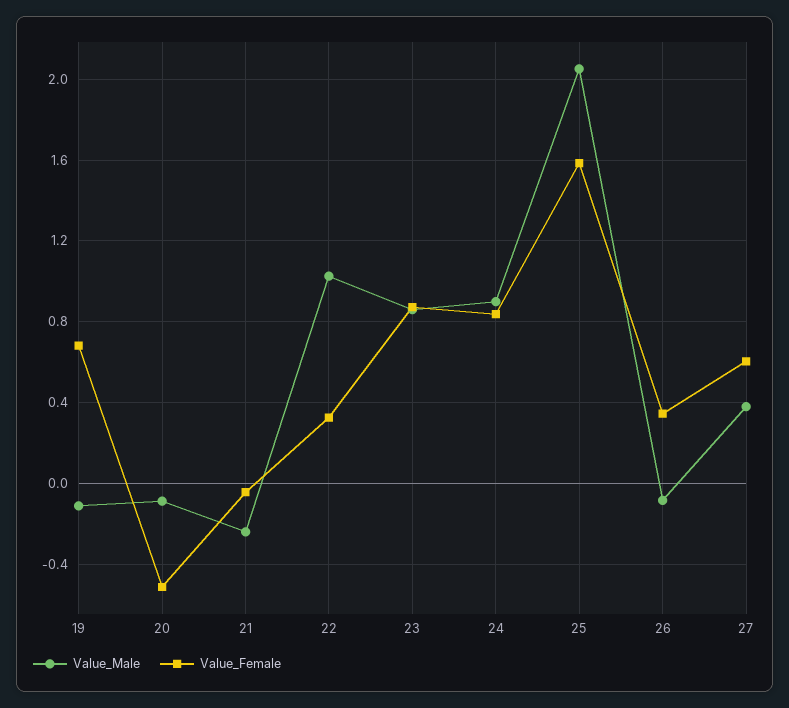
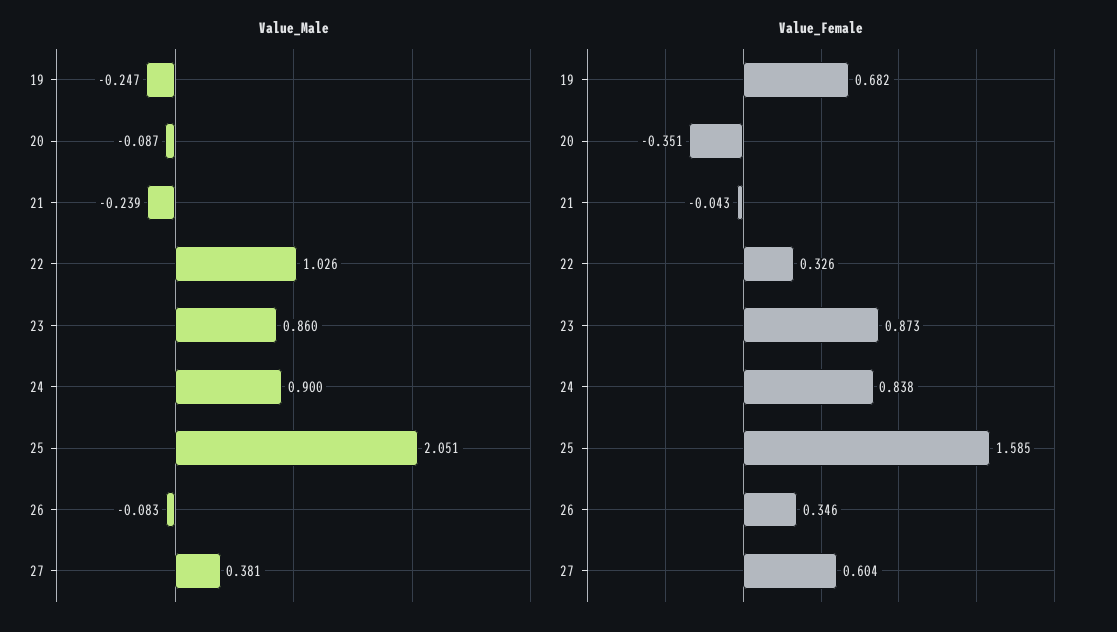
  {
    "Value_Male": {
-     "19": -0.1,
+     "19": -0.247,
      "20": -0.087,
      "21": -0.239,
      "22": 1.026,
      "23": 0.86,
      "24": 0.9,
      "25": 2.051,
      "26": -0.083,
      "27": 0.381
    },
    "Value_Female": {
      "19": 0.682,
-     "20": -0.5,
+     "20": -0.351,
      "21": -0.043,
      "22": 0.326,
      "23": 0.873,
      "24": 0.838,
      "25": 1.585,
      "26": 0.346,
      "27": 0.604
    }
  }

